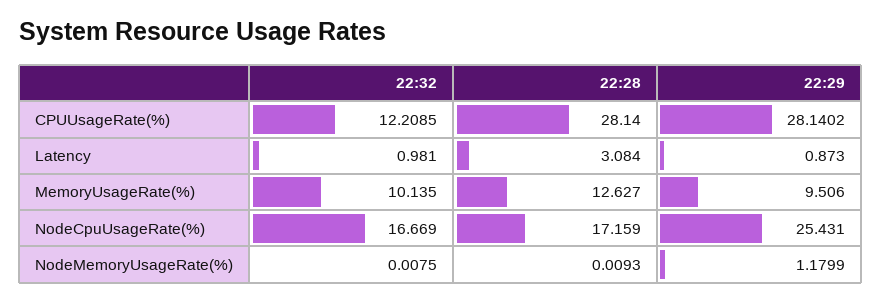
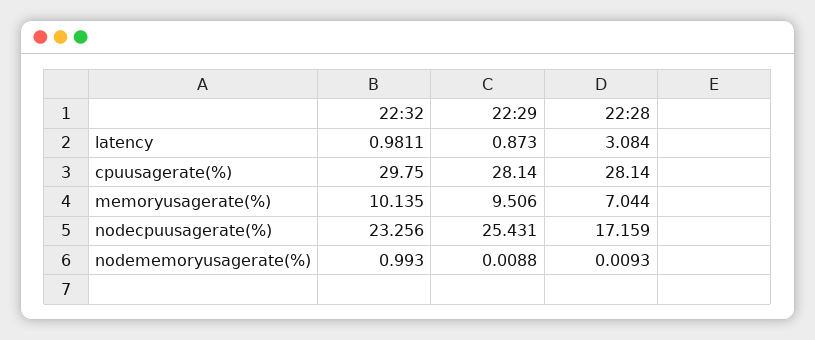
  {
    "22:32": {
-     "CPUUsageRate(%)": 12.2085,
+     "CPUUsageRate(%)": 29.75,
-     "Latency": 0.981,
+     "Latency": 0.9811,
      "MemoryUsageRate(%)": 10.135,
-     "NodeCpuUsageRate(%)": 16.669,
+     "NodeCpuUsageRate(%)": 23.256,
-     "NodeMemoryUsageRate(%)": 0.0075
+     "NodeMemoryUsageRate(%)": 0.993
    },
    "22:28": {
      "CPUUsageRate(%)": 28.14,
      "Latency": 3.084,
-     "MemoryUsageRate(%)": 12.627,
+     "MemoryUsageRate(%)": 7.044,
      "NodeCpuUsageRate(%)": 17.159,
      "NodeMemoryUsageRate(%)": 0.0093
    },
    "22:29": {
-     "CPUUsageRate(%)": 28.1402,
+     "CPUUsageRate(%)": 28.14,
      "Latency": 0.873,
      "MemoryUsageRate(%)": 9.506,
      "NodeCpuUsageRate(%)": 25.431,
-     "NodeMemoryUsageRate(%)": 1.1799
+     "NodeMemoryUsageRate(%)": 0.0088
    }
  }

